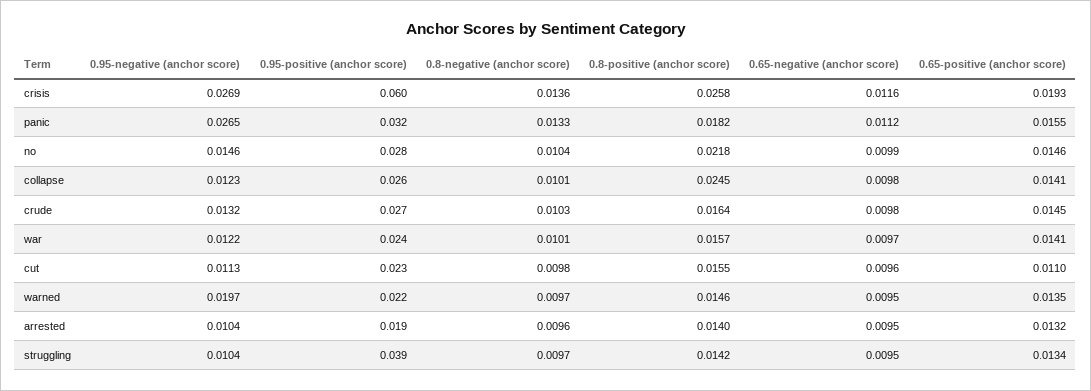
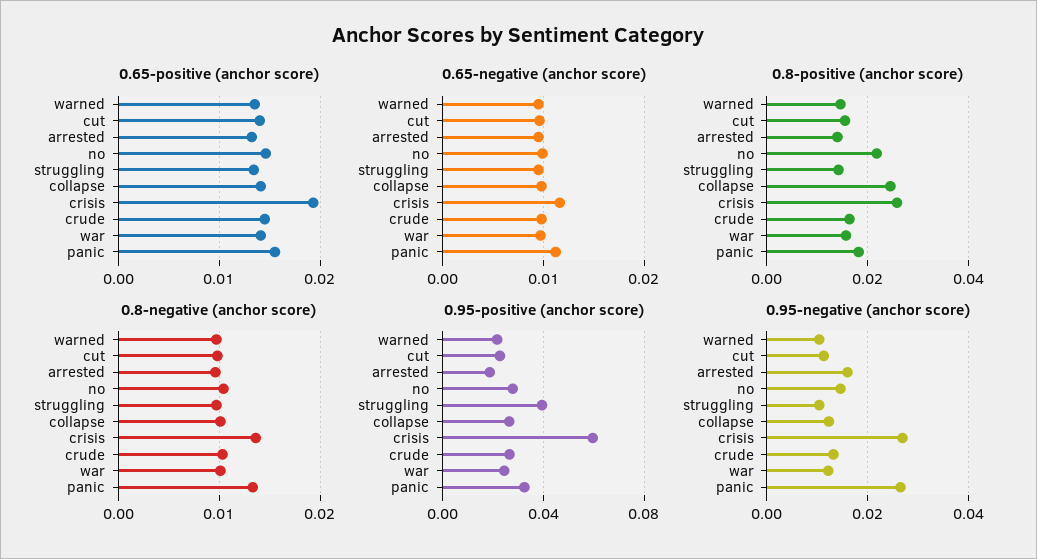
  {
    "0.95-negative (anchor score)": {
      "crisis": 0.0269,
      "panic": 0.0265,
      "no": 0.0146,
      "collapse": 0.0123,
      "crude": 0.0132,
      "war": 0.0122,
      "cut": 0.0113,
-     "warned": 0.0197,
+     "warned": 0.01,
-     "arrested": 0.0104,
+     "arrested": 0.016,
      "struggling": 0.0104
    },
    "0.95-positive (anchor score)": {
      "crisis": 0.06,
      "panic": 0.032,
      "no": 0.028,
      "collapse": 0.026,
      "crude": 0.027,
      "war": 0.024,
      "cut": 0.023,
      "warned": 0.022,
      "arrested": 0.019,
      "struggling": 0.039
    },
    "0.8-negative (anchor score)": {
      "crisis": 0.0136,
      "panic": 0.0133,
      "no": 0.0104,
      "collapse": 0.0101,
      "crude": 0.0103,
      "war": 0.0101,
      "cut": 0.0098,
      "warned": 0.0097,
      "arrested": 0.0096,
      "struggling": 0.0097
    },
    "0.8-positive (anchor score)": {
      "crisis": 0.0258,
      "panic": 0.0182,
      "no": 0.0218,
      "collapse": 0.0245,
      "crude": 0.0164,
      "war": 0.0157,
      "cut": 0.0155,
      "warned": 0.0146,
      "arrested": 0.014,
      "struggling": 0.0142
    },
    "0.65-negative (anchor score)": {
      "crisis": 0.0116,
      "panic": 0.0112,
      "no": 0.0099,
      "collapse": 0.0098,
      "crude": 0.0098,
      "war": 0.0097,
      "cut": 0.0096,
      "warned": 0.0095,
      "arrested": 0.0095,
      "struggling": 0.0095
    },
    "0.65-positive (anchor score)": {
      "crisis": 0.0193,
      "panic": 0.0155,
      "no": 0.0146,
      "collapse": 0.0141,
      "crude": 0.0145,
      "war": 0.0141,
-     "cut": 0.011,
+     "cut": 0.014,
      "warned": 0.0135,
      "arrested": 0.0132,
      "struggling": 0.0134
    }
  }

